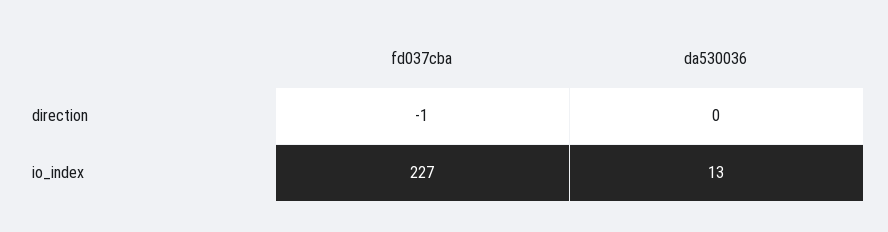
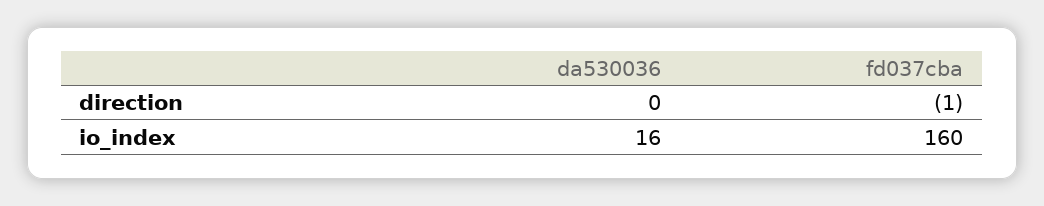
  {
    "fd037cba": {
      "direction": -1,
-     "io_index": 227
+     "io_index": 160
    },
    "da530036": {
      "direction": 0,
-     "io_index": 13
+     "io_index": 16
    }
  }

